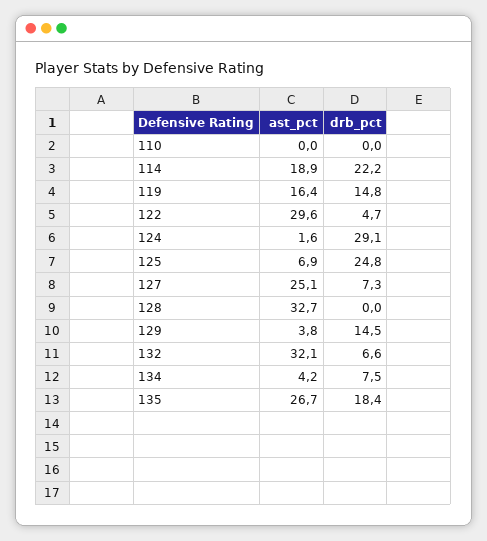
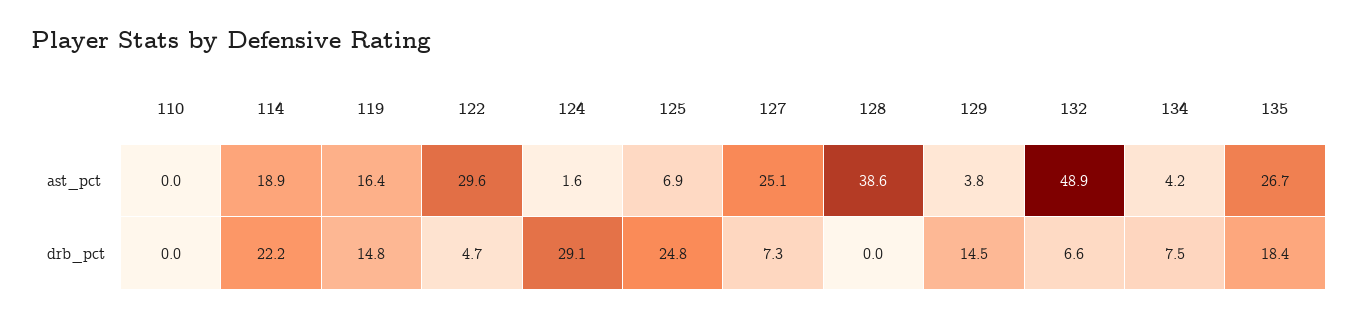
  {
    "ast_pct": {
      "110": 0,
      "114": 18.9,
      "119": 16.4,
      "122": 29.6,
      "124": 1.6,
      "125": 6.9,
      "127": 25.1,
-     "128": 32.7,
+     "128": 38.6,
      "129": 3.8,
-     "132": 32.1,
+     "132": 48.9,
      "134": 4.2,
      "135": 26.7
    },
    "drb_pct": {
      "110": 0,
      "114": 22.2,
      "119": 14.8,
      "122": 4.7,
      "124": 29.1,
      "125": 24.8,
      "127": 7.3,
      "128": 0,
      "129": 14.5,
      "132": 6.6,
      "134": 7.5,
      "135": 18.4
    }
  }

